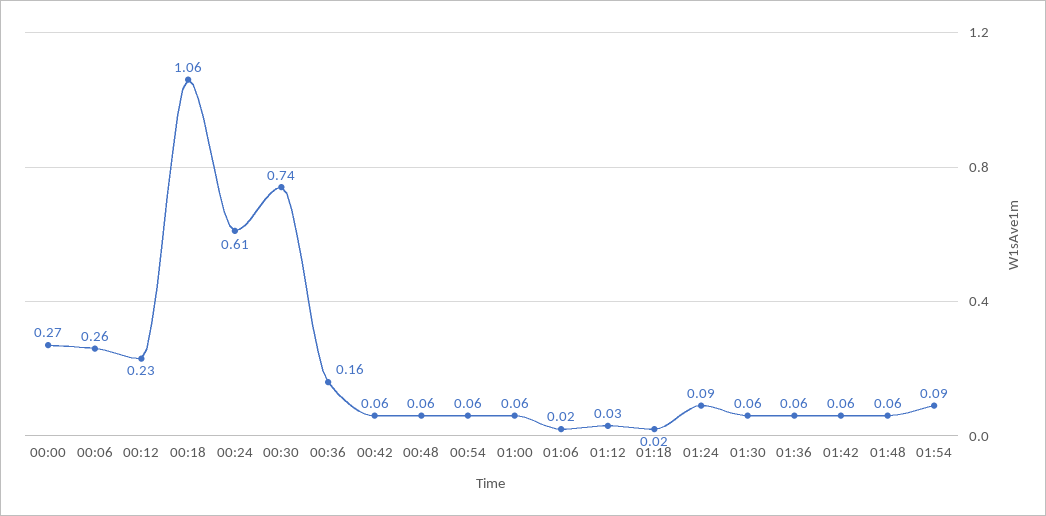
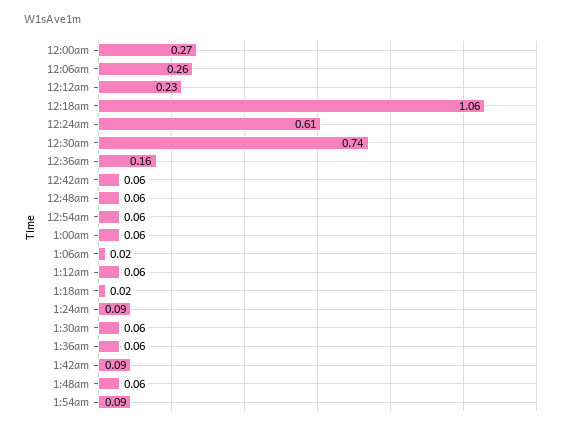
  {
    "00:00": 0.27,
    "00:06": 0.26,
    "00:12": 0.23,
    "00:18": 1.06,
    "00:24": 0.61,
    "00:30": 0.74,
    "00:36": 0.16,
    "00:42": 0.06,
    "00:48": 0.06,
    "00:54": 0.06,
    "01:00": 0.06,
    "01:06": 0.02,
-   "01:12": 0.03,
+   "01:12": 0.06,
    "01:18": 0.02,
    "01:24": 0.09,
    "01:30": 0.06,
    "01:36": 0.06,
-   "01:42": 0.06,
+   "01:42": 0.09,
    "01:48": 0.06,
    "01:54": 0.09
  }

